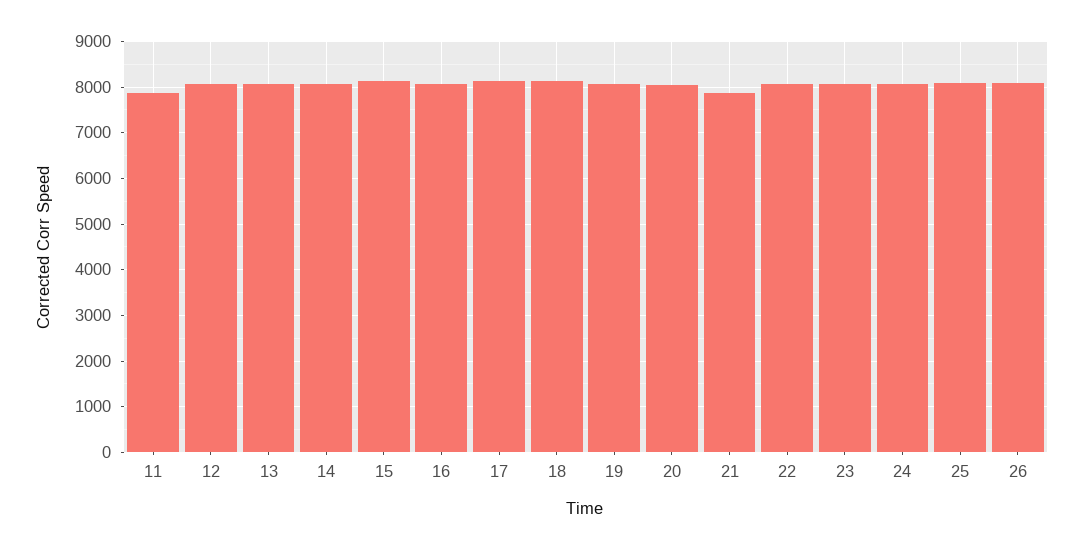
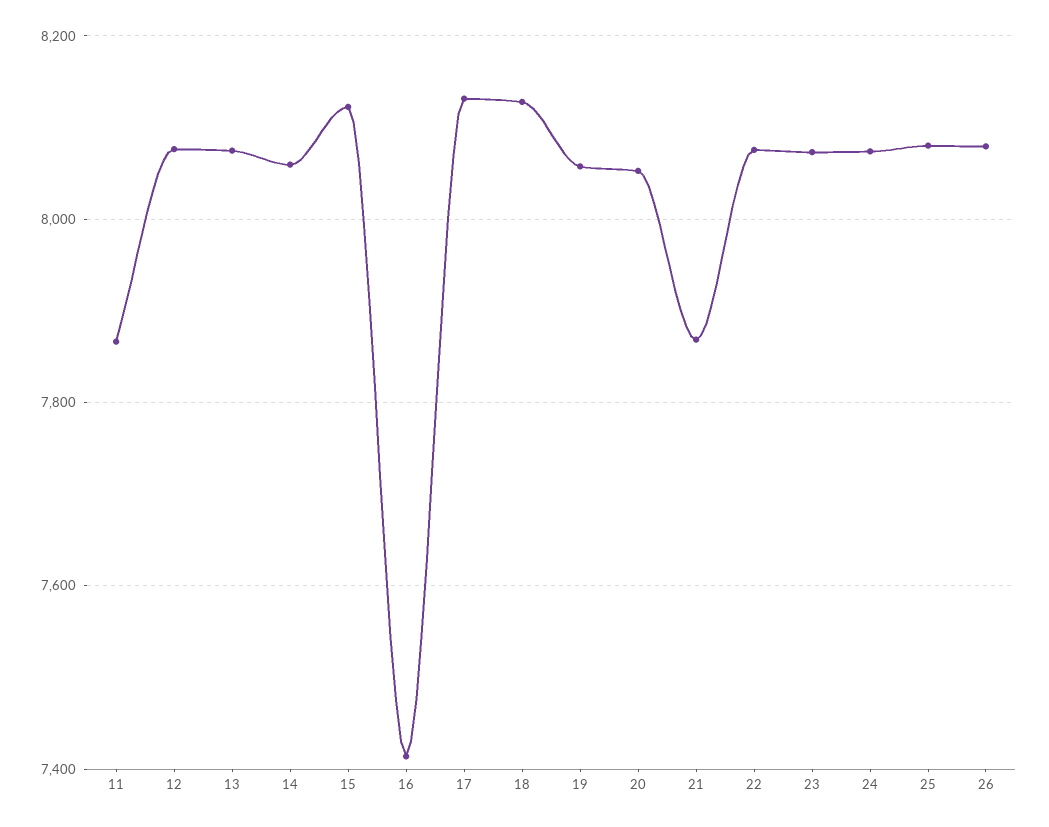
  {
    "11": 7860,
    "12": 8080,
    "13": 8080,
    "14": 8060,
    "15": 8120,
-   "16": 8000,
+   "16": 7420,
    "17": 8140,
    "18": 8120,
    "19": 8060,
    "20": 8060,
    "21": 7860,
    "22": 8080,
    "23": 8080,
    "24": 8080,
    "25": 8080,
    "26": 8080
  }

